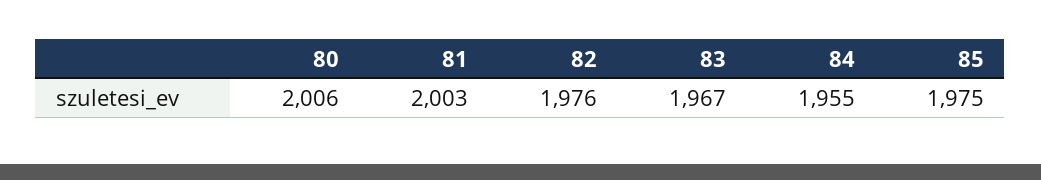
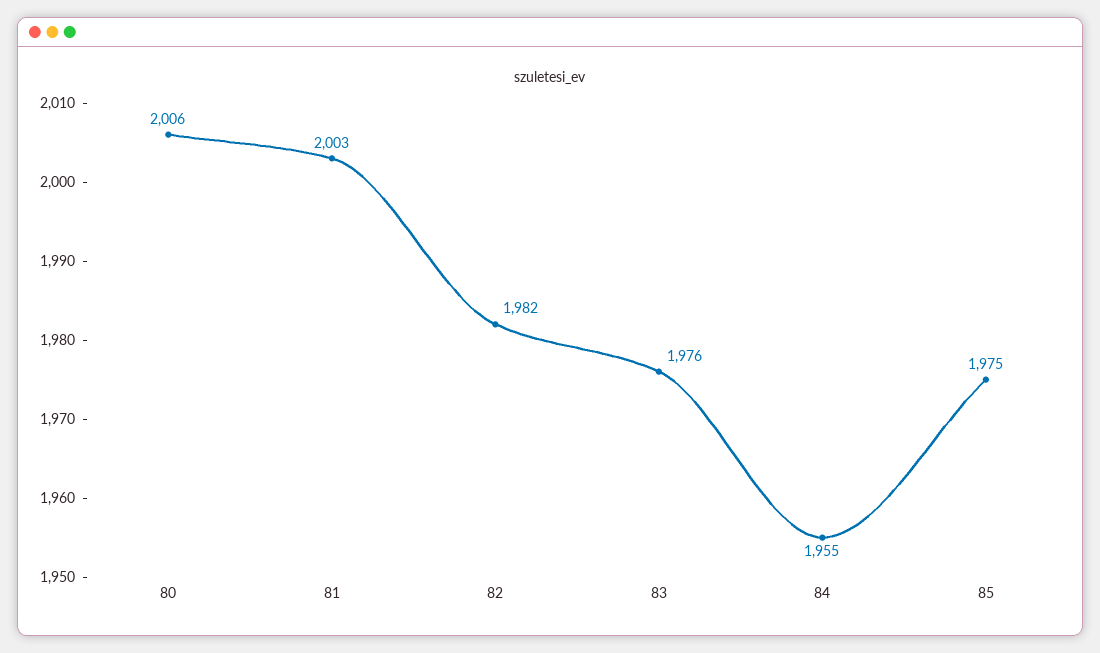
  {
    "80": 2006,
    "81": 2003,
-   "82": 1976,
+   "82": 1982,
-   "83": 1967,
+   "83": 1976,
    "84": 1955,
    "85": 1975
  }

